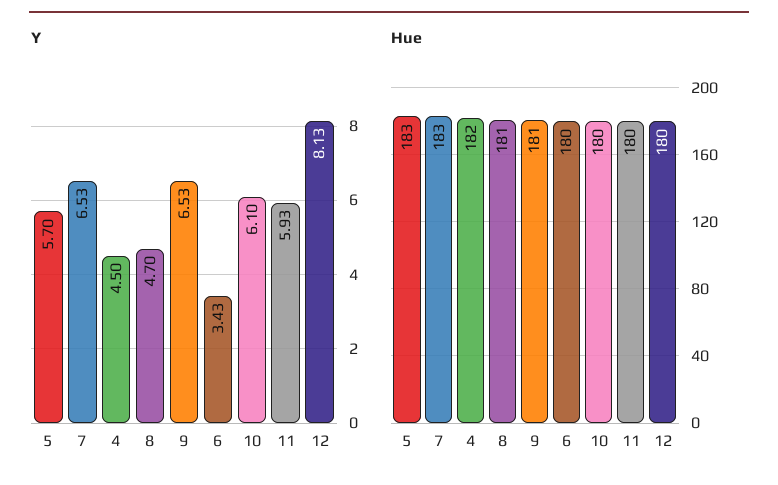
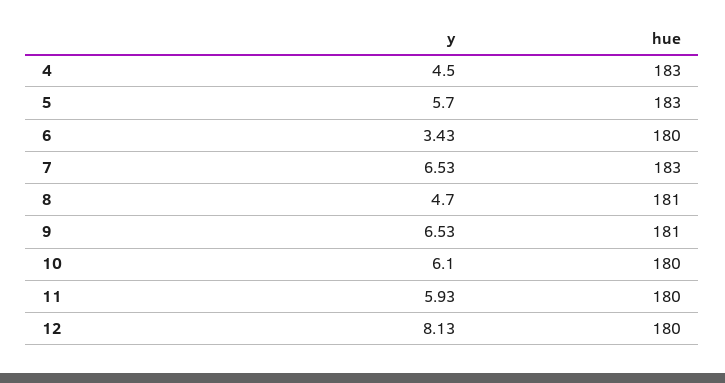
  {
    "Y": {
      "5": 5.7,
      "7": 6.53,
      "4": 4.5,
      "8": 4.7,
      "9": 6.53,
      "6": 3.43,
      "10": 6.1,
      "11": 5.93,
      "12": 8.13
    },
    "Hue": {
      "5": 183,
      "7": 183,
-     "4": 182,
+     "4": 183,
      "8": 181,
      "9": 181,
      "6": 180,
      "10": 180,
      "11": 180,
      "12": 180
    }
  }

